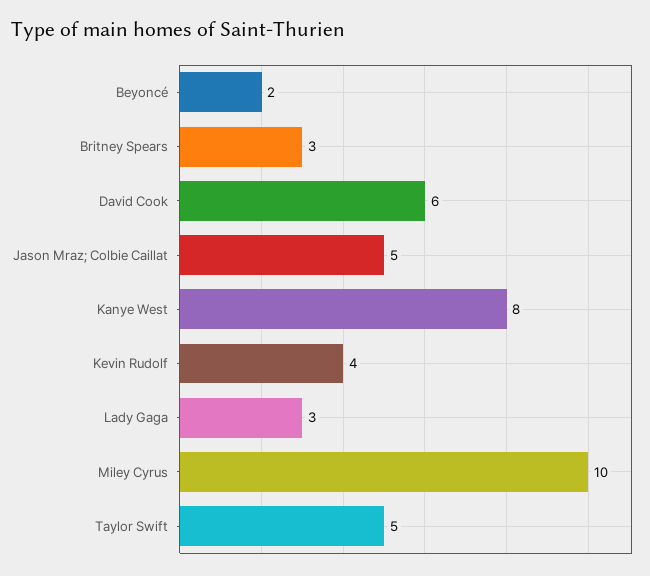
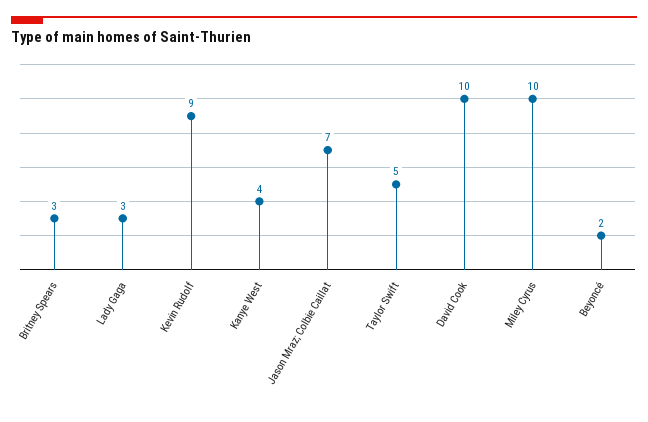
  {
    "Beyoncé": 2,
    "Britney Spears": 3,
-   "David Cook": 6,
+   "David Cook": 10,
-   "Jason Mraz; Colbie Caillat": 5,
+   "Jason Mraz; Colbie Caillat": 7,
-   "Kanye West": 8,
+   "Kanye West": 4,
-   "Kevin Rudolf": 4,
+   "Kevin Rudolf": 9,
    "Lady Gaga": 3,
    "Miley Cyrus": 10,
    "Taylor Swift": 5
  }

